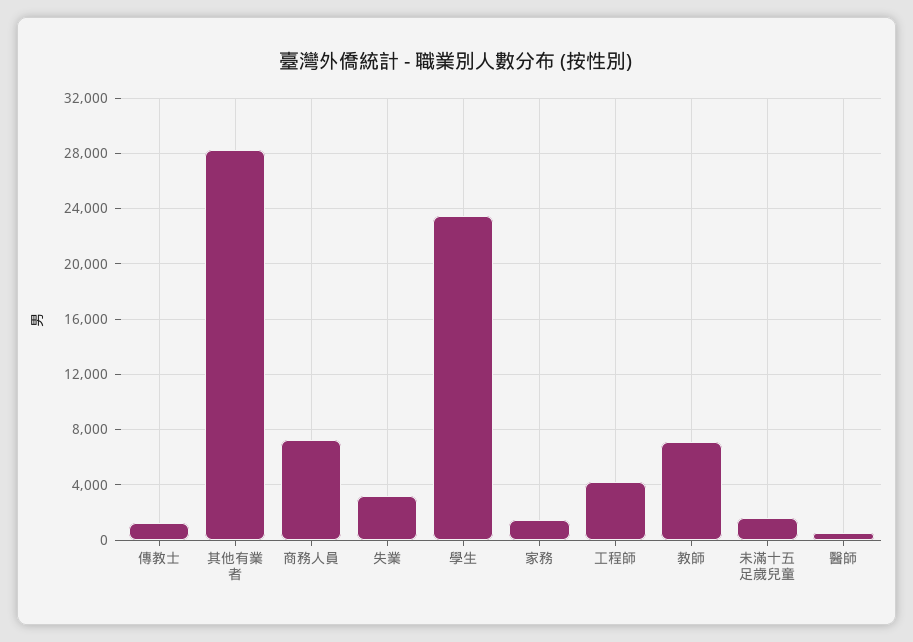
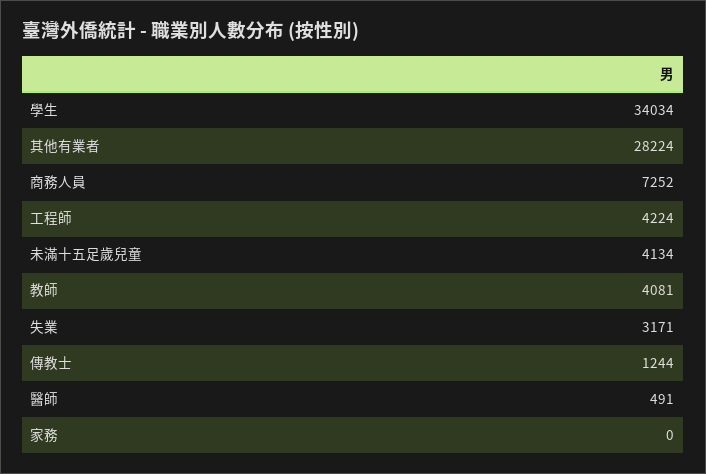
  {
    "傳教士": 1244,
    "其他有業者": 28224,
    "商務人員": 7252,
    "失業": 3171,
-   "學生": 23500,
+   "學生": 34034,
-   "家務": 1500,
+   "家務": 0,
    "工程師": 4224,
-   "教師": 7000,
+   "教師": 4081,
-   "未滿十五足歲兒童": 1500,
+   "未滿十五足歲兒童": 4134,
    "醫師": 491
  }

